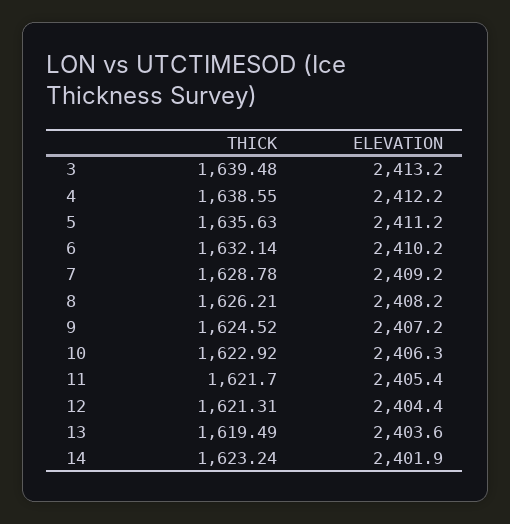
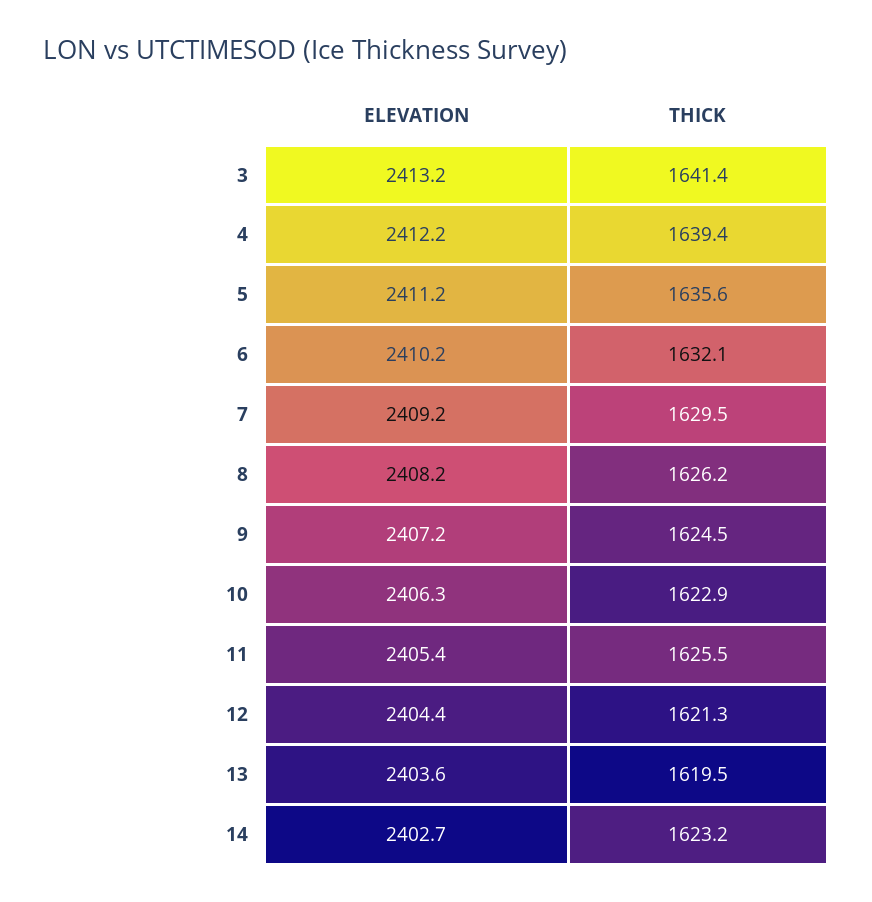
  {
    "THICK": {
-     "3": 1639.48,
+     "3": 1641.4,
-     "4": 1638.55,
+     "4": 1639.4,
      "5": 1635.63,
      "6": 1632.14,
-     "7": 1628.78,
+     "7": 1629.5,
      "8": 1626.21,
      "9": 1624.52,
      "10": 1622.92,
-     "11": 1621.7,
+     "11": 1625.5,
      "12": 1621.31,
      "13": 1619.49,
      "14": 1623.24
    },
    "ELEVATION": {
      "3": 2413.2,
      "4": 2412.2,
      "5": 2411.2,
      "6": 2410.2,
      "7": 2409.2,
      "8": 2408.2,
      "9": 2407.2,
      "10": 2406.3,
      "11": 2405.4,
      "12": 2404.4,
      "13": 2403.6,
-     "14": 2401.9
+     "14": 2402.7
    }
  }

